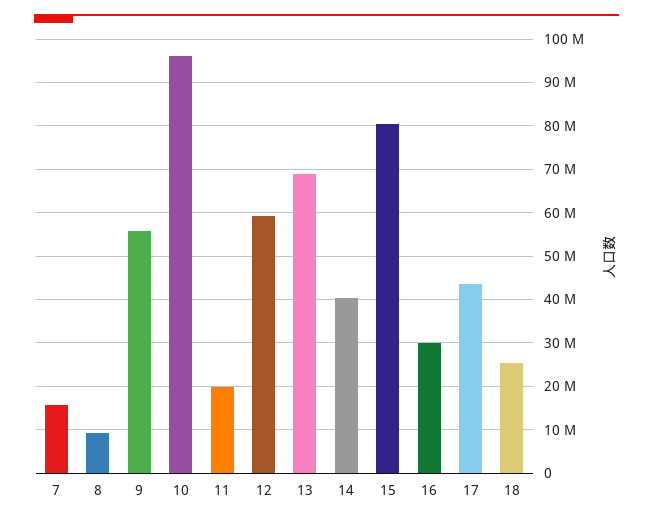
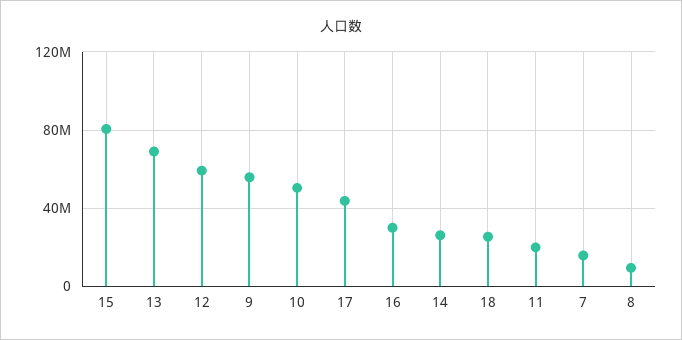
  {
    "7": 16000000,
    "8": 10000000,
    "9": 56000000,
-   "10": 96000000,
+   "10": 50000000,
    "11": 20000000,
    "12": 60000000,
    "13": 68000000,
-   "14": 40000000,
+   "14": 25000000,
    "15": 80000000,
    "16": 30000000,
    "17": 44000000,
    "18": 26000000
  }

